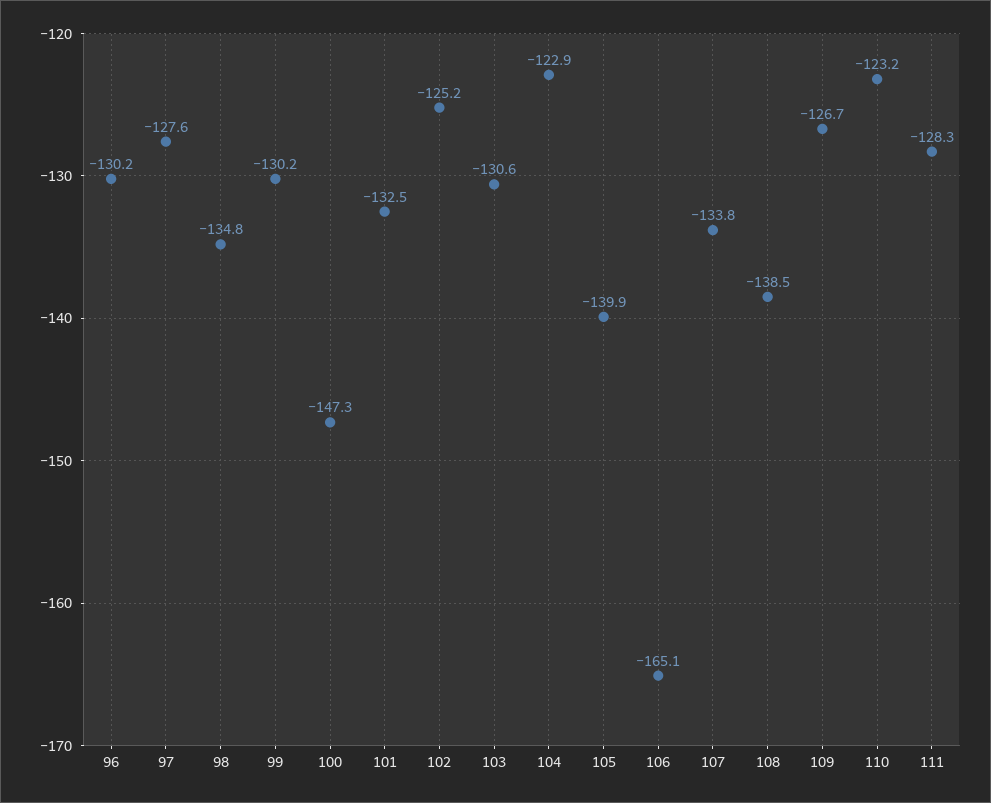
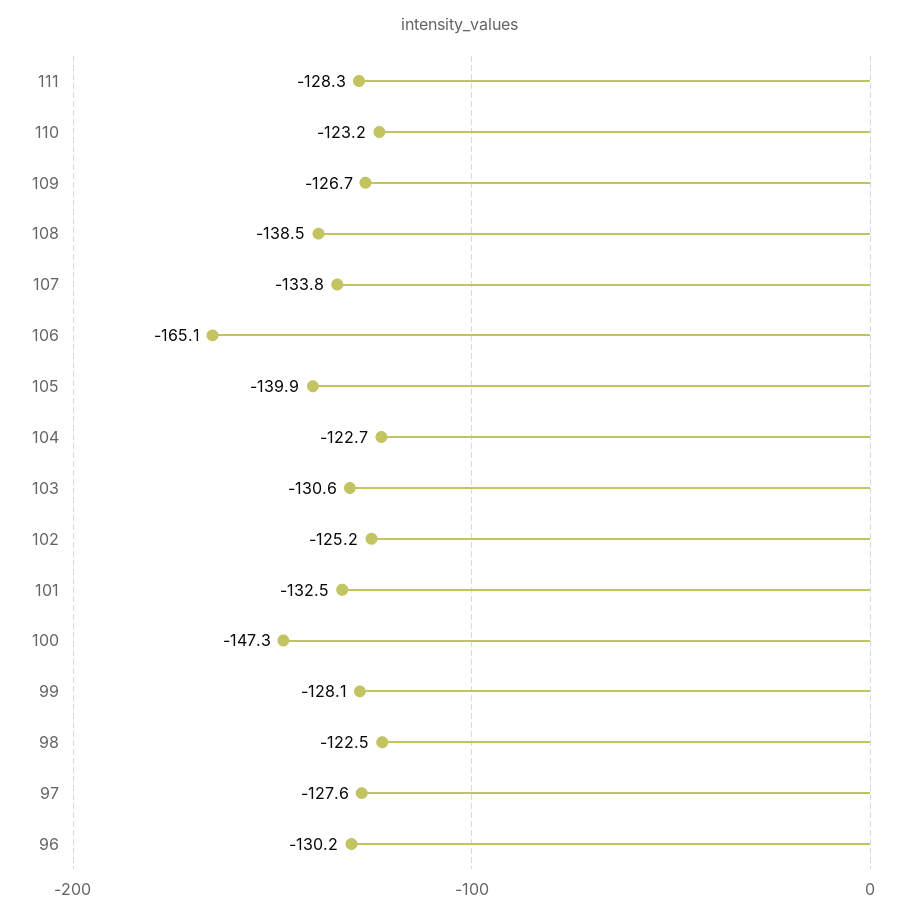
  {
    "96": -130.2,
    "97": -127.6,
-   "98": -134.8,
+   "98": -122.5,
-   "99": -130.2,
+   "99": -128.1,
    "100": -147.3,
    "101": -132.5,
    "102": -125.2,
    "103": -130.6,
-   "104": -122.9,
+   "104": -122.7,
    "105": -139.9,
    "106": -165.1,
    "107": -133.8,
    "108": -138.5,
    "109": -126.7,
    "110": -123.2,
    "111": -128.3
  }

